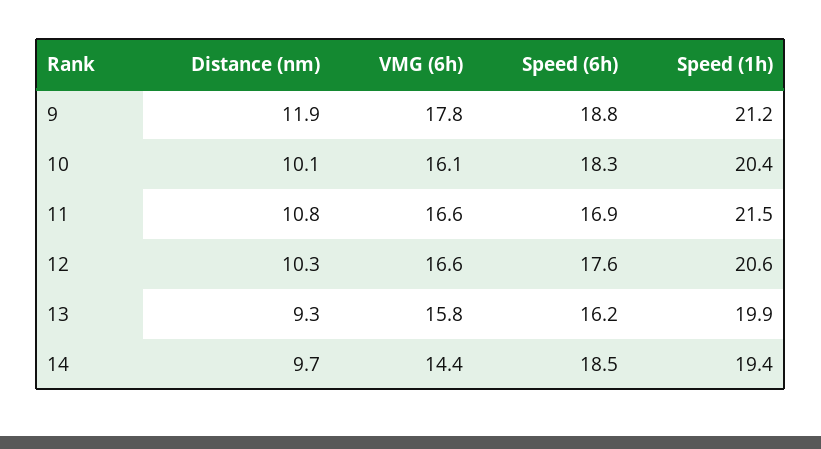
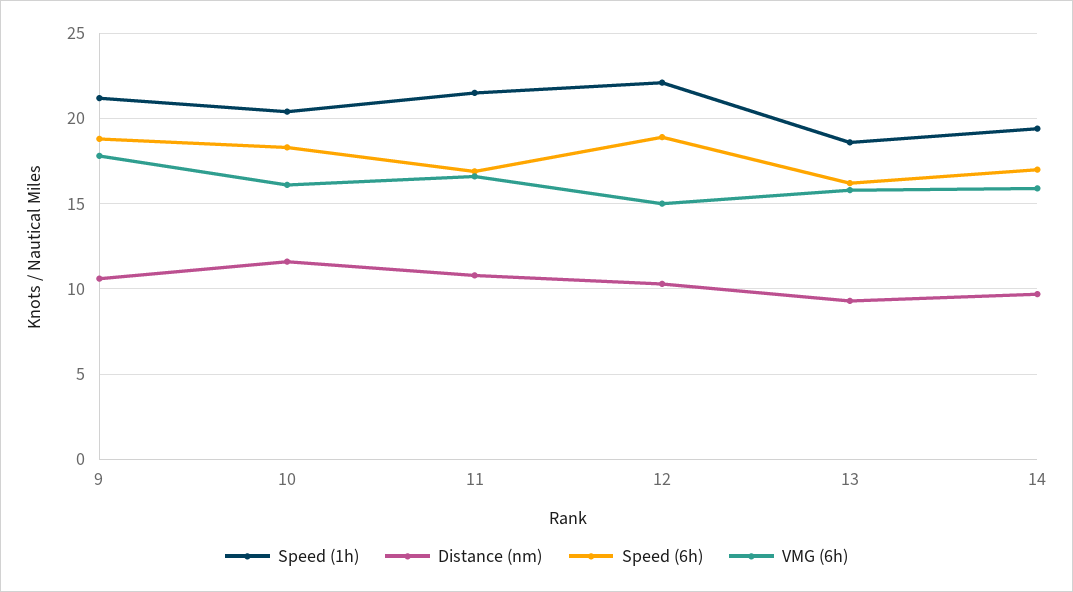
  {
    "Distance (nm)": {
-     "9": 11.9,
+     "9": 10.5,
-     "10": 10.1,
+     "10": 11.5,
      "11": 10.8,
      "12": 10.3,
      "13": 9.3,
      "14": 9.7
    },
    "VMG (6h)": {
      "9": 17.8,
      "10": 16.1,
      "11": 16.6,
-     "12": 16.6,
+     "12": 15,
      "13": 15.8,
-     "14": 14.4
+     "14": 16
    },
    "Speed (6h)": {
      "9": 18.8,
      "10": 18.3,
      "11": 16.9,
-     "12": 17.6,
+     "12": 19,
      "13": 16.2,
-     "14": 18.5
+     "14": 17
    },
    "Speed (1h)": {
      "9": 21.2,
      "10": 20.4,
      "11": 21.5,
-     "12": 20.6,
+     "12": 22,
-     "13": 19.9,
+     "13": 18.5,
      "14": 19.4
    }
  }

